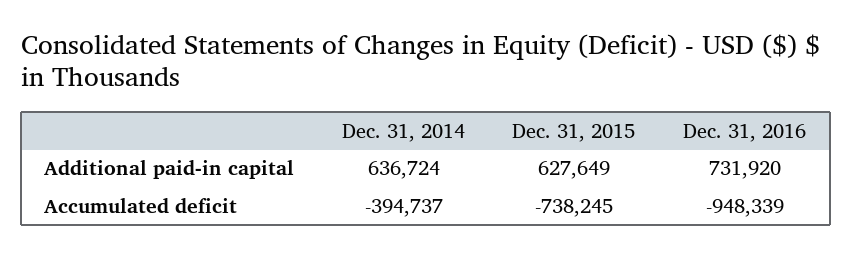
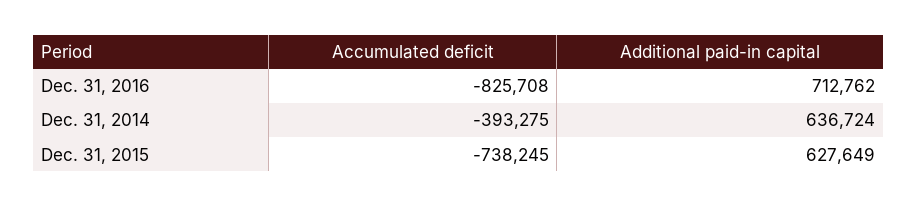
  {
    "Dec. 31, 2014": {
      "Additional paid-in capital": 636724,
-     "Accumulated deficit": -394737
+     "Accumulated deficit": -393275
    },
    "Dec. 31, 2015": {
      "Additional paid-in capital": 627649,
      "Accumulated deficit": -738245
    },
    "Dec. 31, 2016": {
-     "Additional paid-in capital": 731920,
+     "Additional paid-in capital": 712762,
-     "Accumulated deficit": -948339
+     "Accumulated deficit": -825708
    }
  }

